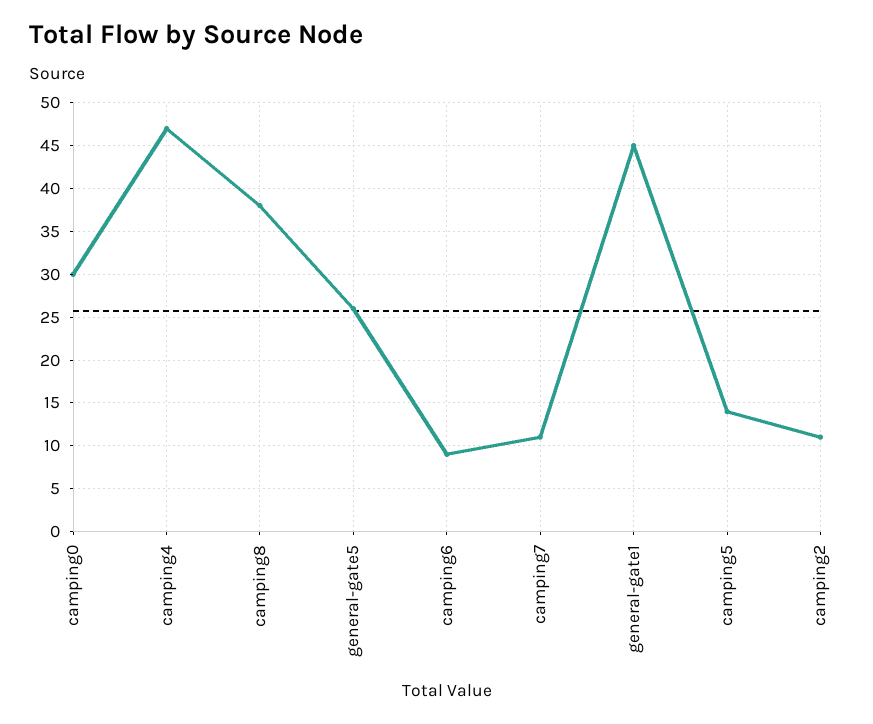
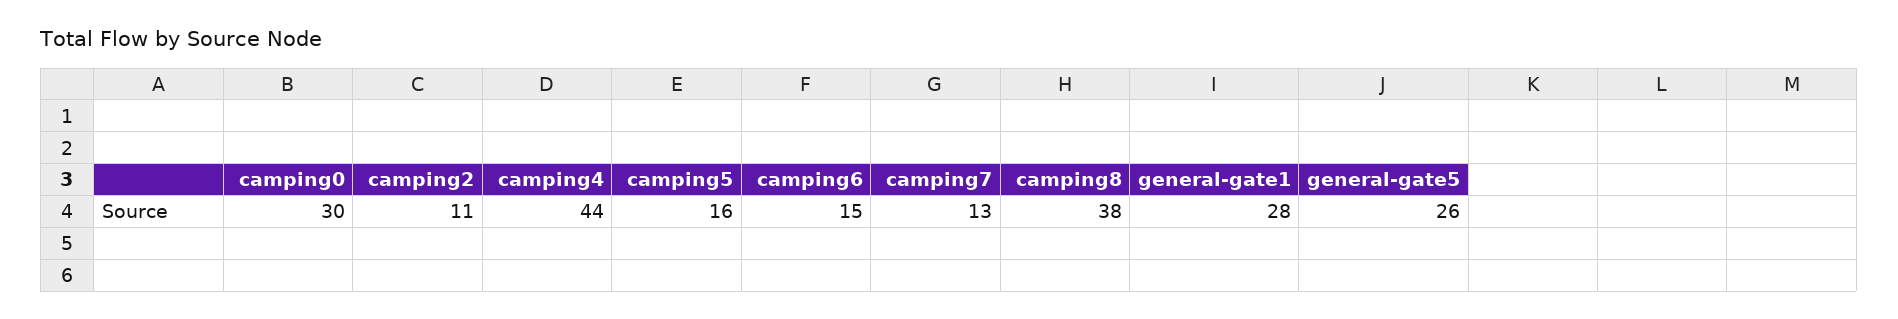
  {
    "camping0": 30,
-   "camping4": 47,
+   "camping4": 44,
    "camping8": 38,
    "general-gate5": 26,
-   "camping6": 9,
+   "camping6": 15,
-   "camping7": 11,
+   "camping7": 13,
-   "general-gate1": 45,
+   "general-gate1": 28,
-   "camping5": 14,
+   "camping5": 16,
    "camping2": 11
  }

